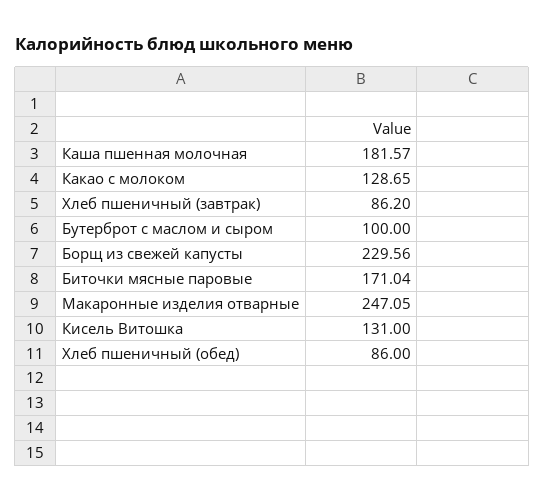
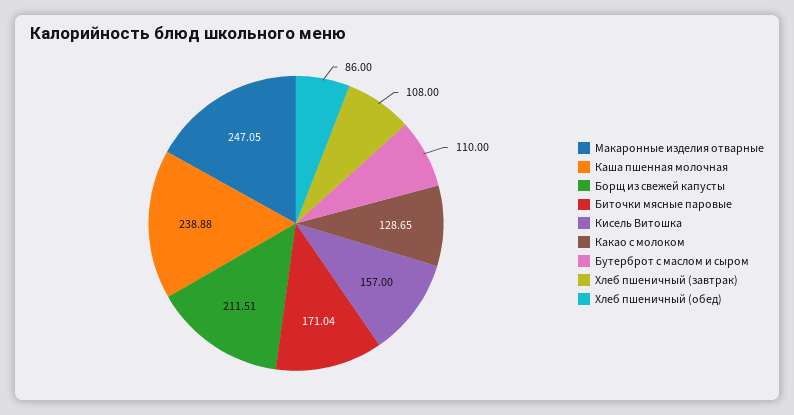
  {
-   "Каша пшенная молочная": 181.57,
+   "Каша пшенная молочная": 238.88,
    "Какао с молоком": 128.65,
-   "Хлеб пшеничный (завтрак)": 86.2,
+   "Хлеб пшеничный (завтрак)": 108,
-   "Бутерброт с маслом и сыром": 100,
+   "Бутерброт с маслом и сыром": 110,
-   "Борщ из свежей капусты": 229.56,
+   "Борщ из свежей капусты": 211.51,
    "Биточки мясные паровые": 171.04,
    "Макаронные изделия отварные": 247.05,
-   "Кисель Витошка": 131,
+   "Кисель Витошка": 157,
    "Хлеб пшеничный (обед)": 86
  }

